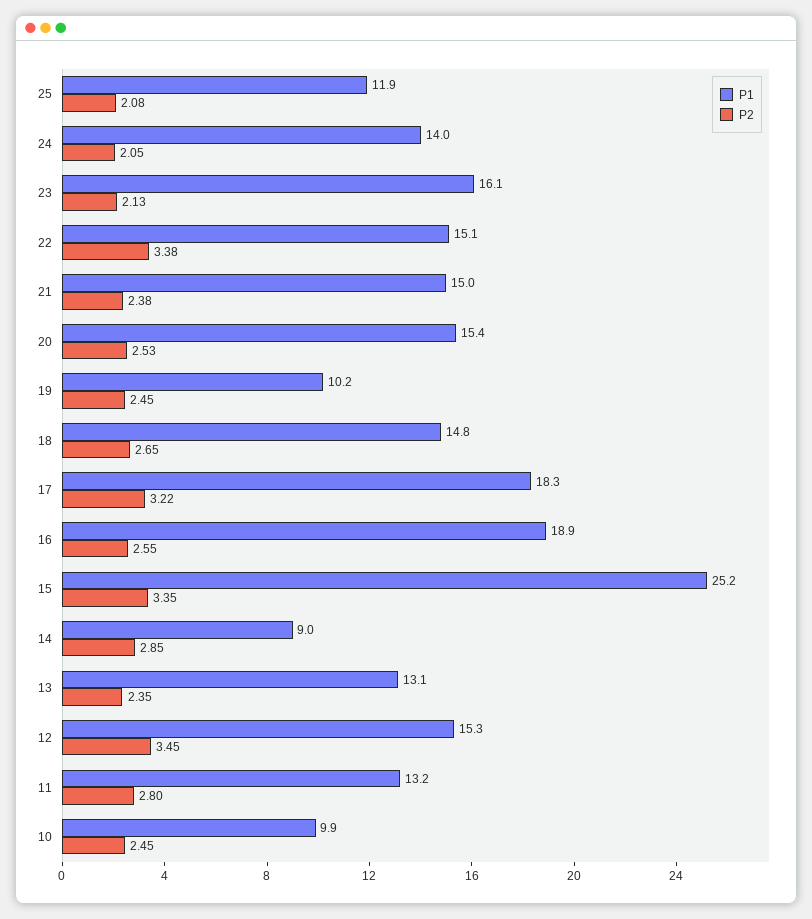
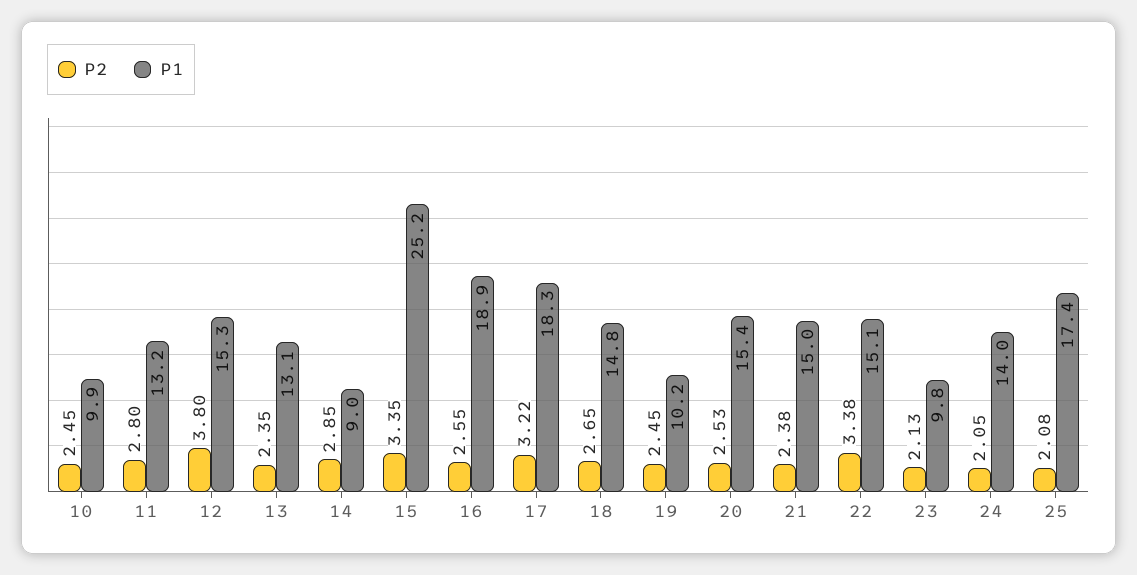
  {
    "P1": {
-     "25": 11.9,
+     "25": 17.4,
      "24": 14,
-     "23": 16.1,
+     "23": 9.8,
      "22": 15.1,
      "21": 15,
      "20": 15.4,
      "19": 10.2,
      "18": 14.8,
      "17": 18.3,
      "16": 18.9,
      "15": 25.2,
      "14": 9,
      "13": 13.1,
      "12": 15.3,
      "11": 13.2,
      "10": 9.9
    },
    "P2": {
      "25": 2.08,
      "24": 2.05,
      "23": 2.13,
      "22": 3.38,
      "21": 2.38,
      "20": 2.53,
      "19": 2.45,
      "18": 2.65,
      "17": 3.22,
      "16": 2.55,
      "15": 3.35,
      "14": 2.85,
      "13": 2.35,
-     "12": 3.45,
+     "12": 3.8,
      "11": 2.8,
      "10": 2.45
    }
  }

